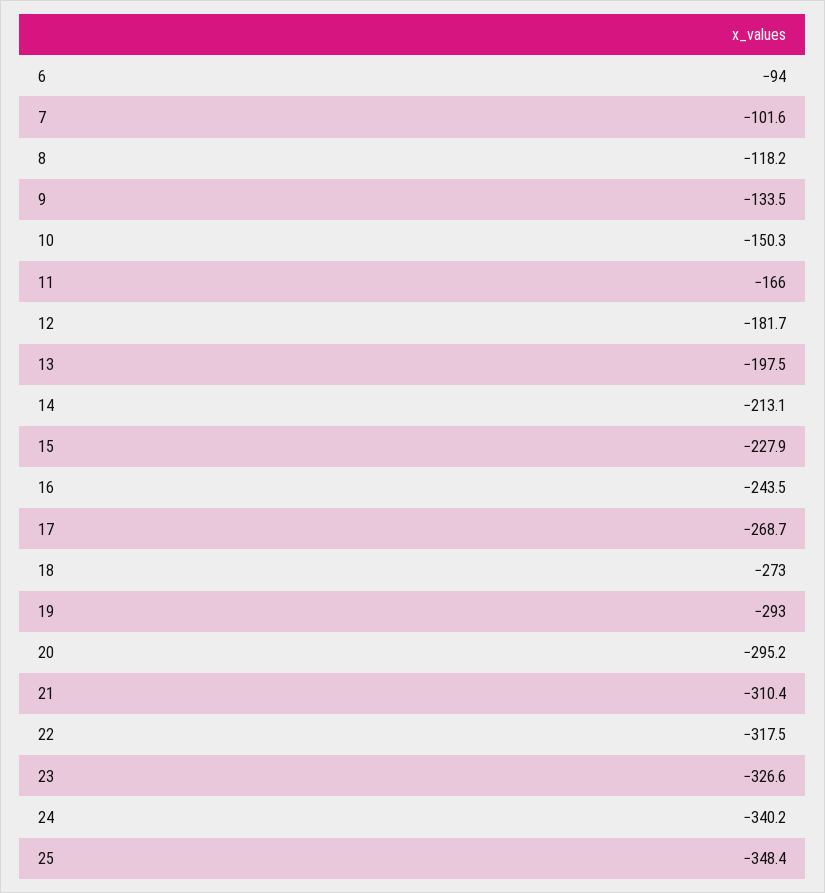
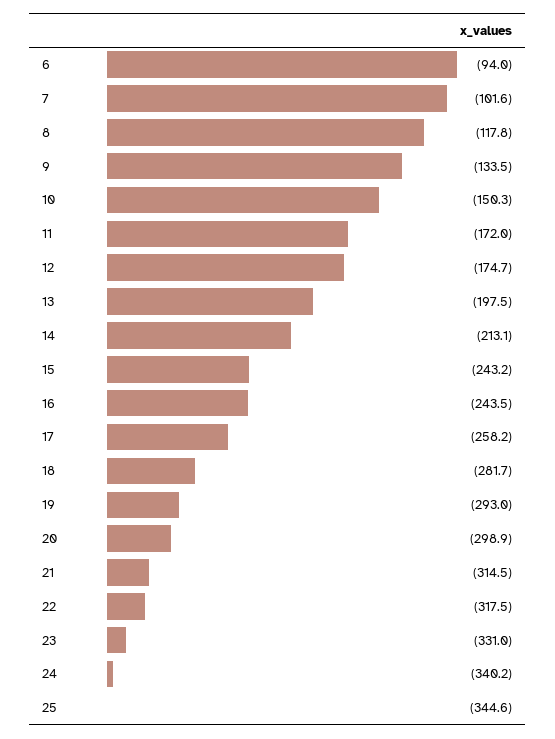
  {
    "6": -94,
    "7": -101.6,
-   "8": -118.2,
+   "8": -117.8,
    "9": -133.5,
    "10": -150.3,
-   "11": -166,
+   "11": -172,
-   "12": -181.7,
+   "12": -174.7,
    "13": -197.5,
    "14": -213.1,
-   "15": -227.9,
+   "15": -243.2,
    "16": -243.5,
-   "17": -268.7,
+   "17": -258.2,
-   "18": -273,
+   "18": -281.7,
    "19": -293,
-   "20": -295.2,
+   "20": -298.9,
-   "21": -310.4,
+   "21": -314.5,
    "22": -317.5,
-   "23": -326.6,
+   "23": -331,
    "24": -340.2,
-   "25": -348.4
+   "25": -344.6
  }

